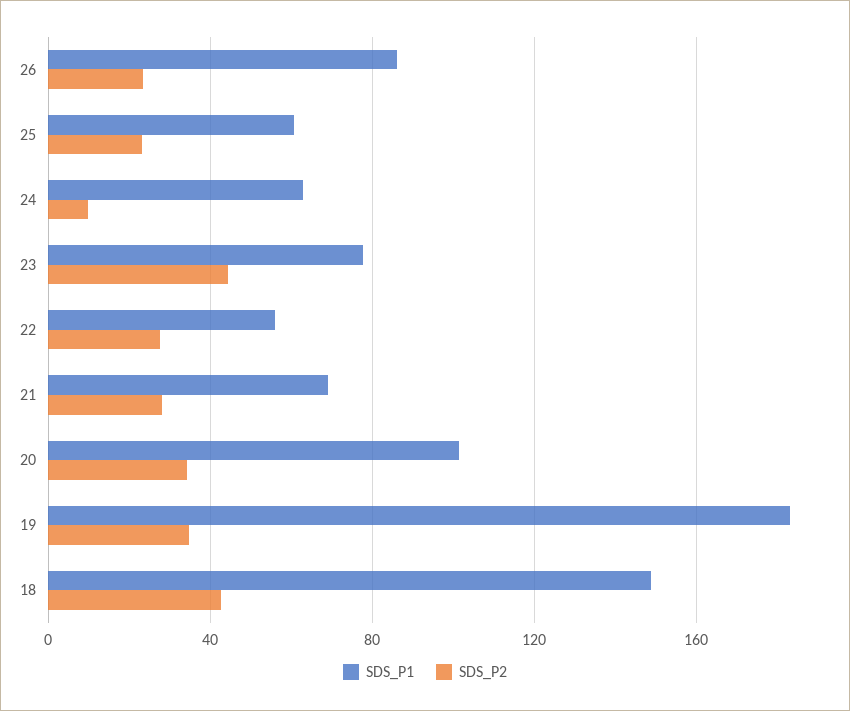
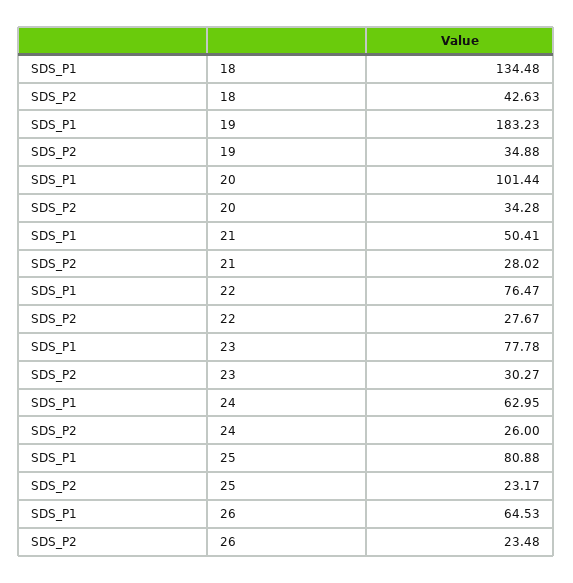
  {
    "SDS_P1": {
-     "26": 85,
+     "26": 64.53,
-     "25": 60,
+     "25": 80.88,
      "24": 62.95,
      "23": 77.78,
-     "22": 55,
+     "22": 76.47,
-     "21": 70,
+     "21": 50.41,
      "20": 101.44,
      "19": 183.23,
-     "18": 150
+     "18": 134.48
    },
    "SDS_P2": {
      "26": 23.48,
      "25": 23.17,
-     "24": 10,
+     "24": 26,
-     "23": 45,
+     "23": 30.27,
      "22": 27.67,
      "21": 28.02,
      "20": 34.28,
      "19": 34.88,
      "18": 42.63
    }
  }

